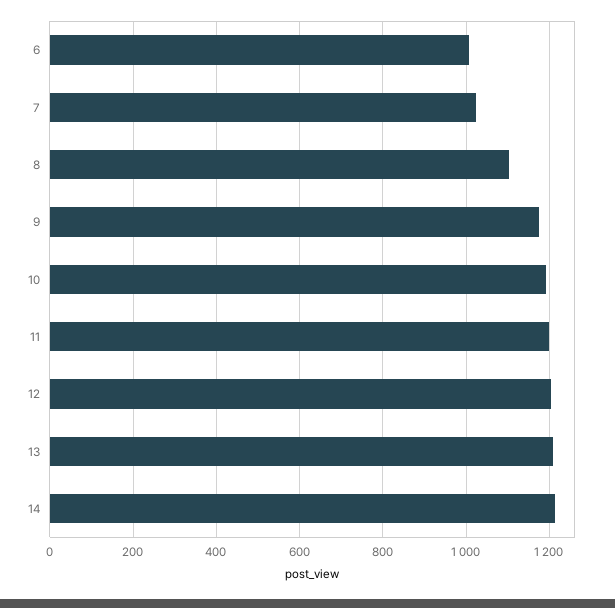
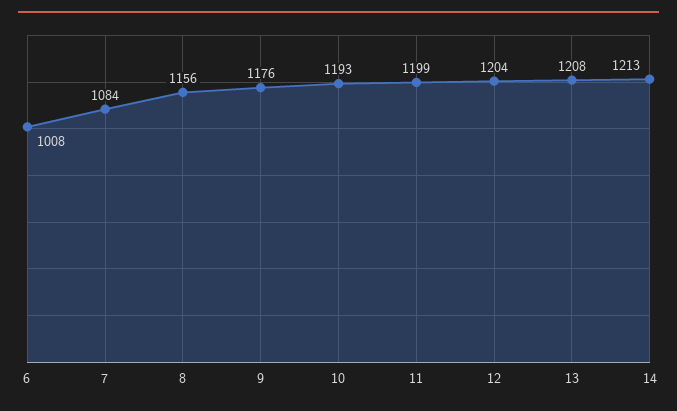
  {
    "6": 1008,
-   "7": 1020,
+   "7": 1084,
-   "8": 1100,
+   "8": 1156,
    "9": 1176,
    "10": 1193,
    "11": 1199,
    "12": 1204,
    "13": 1208,
    "14": 1213
  }

